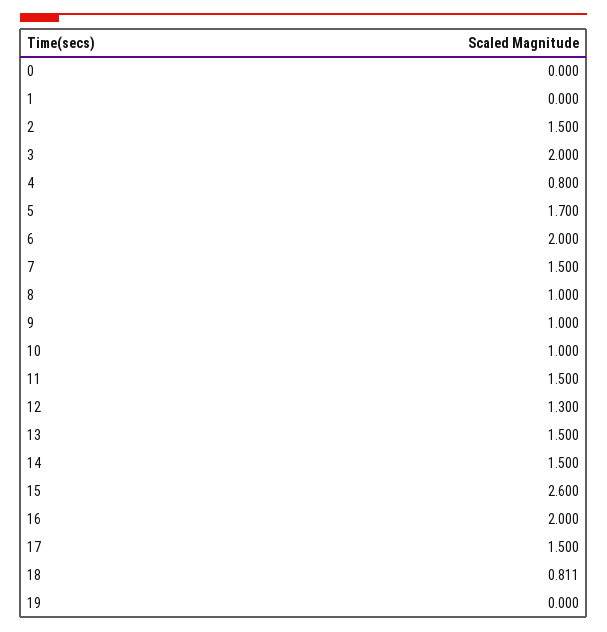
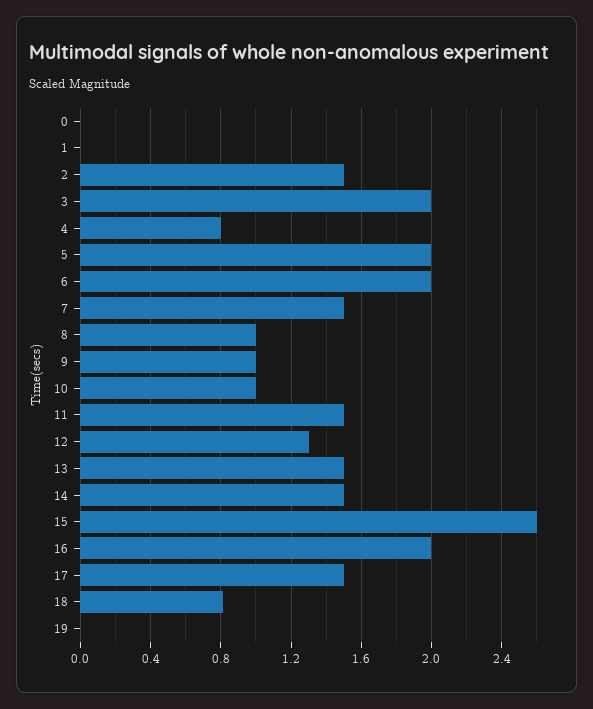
  {
    "0": 0,
    "1": 0,
    "2": 1.5,
    "3": 2,
    "4": 0.8,
-   "5": 1.7,
+   "5": 2,
    "6": 2,
    "7": 1.5,
    "8": 1,
    "9": 1,
    "10": 1,
    "11": 1.5,
    "12": 1.3,
    "13": 1.5,
    "14": 1.5,
    "15": 2.6,
    "16": 2,
    "17": 1.5,
    "18": 0.811,
    "19": 0
  }

